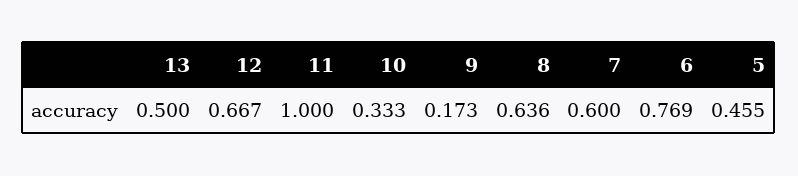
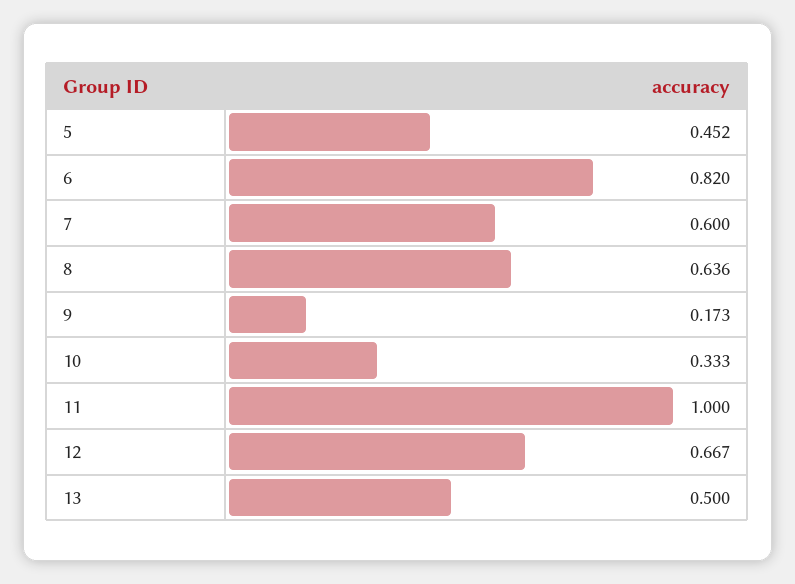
  {
    "13": 0.5,
    "12": 0.667,
    "11": 1,
    "10": 0.333,
    "9": 0.173,
    "8": 0.636,
    "7": 0.6,
-   "6": 0.769,
+   "6": 0.82,
-   "5": 0.455
+   "5": 0.452
  }

